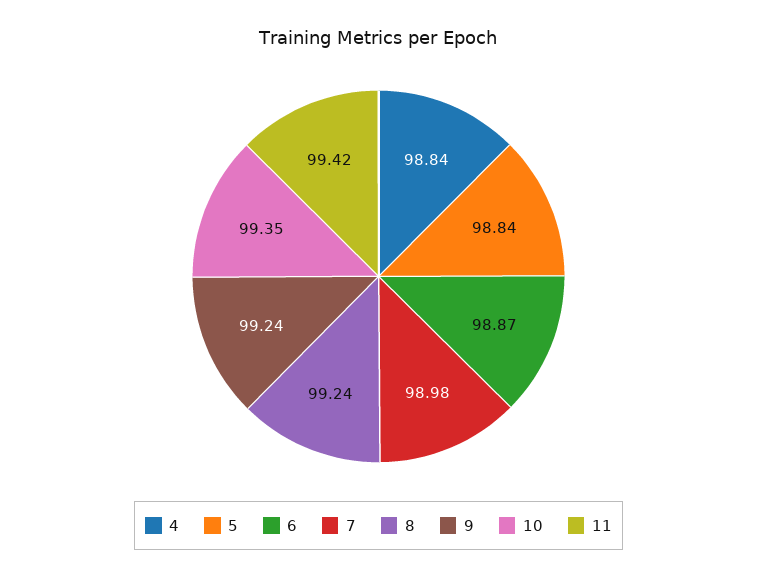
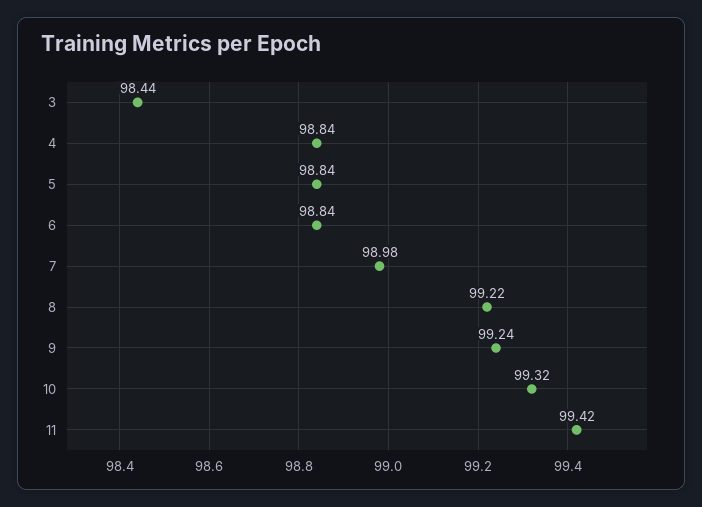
  {
    "4": 98.84,
    "5": 98.84,
-   "6": 98.87,
+   "6": 98.84,
    "7": 98.98,
-   "8": 99.24,
+   "8": 99.22,
    "9": 99.24,
-   "10": 99.35,
+   "10": 99.32,
-   "11": 99.42
+   "11": 99.42,
+   "3": 98.44
  }

